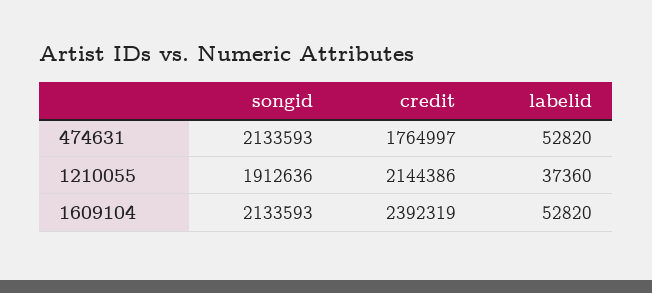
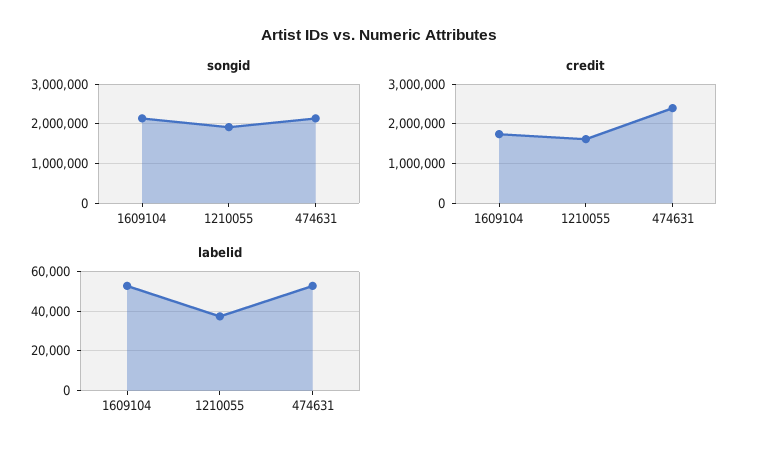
  {
    "songid": {
      "474631": 2133593,
      "1210055": 1912636,
      "1609104": 2133593
    },
    "credit": {
-     "474631": 1764997,
+     "474631": 2400000,
-     "1210055": 2144386,
+     "1210055": 1600000,
-     "1609104": 2392319
+     "1609104": 1800000
    },
    "labelid": {
      "474631": 52820,
      "1210055": 37360,
      "1609104": 52820
    }
  }

